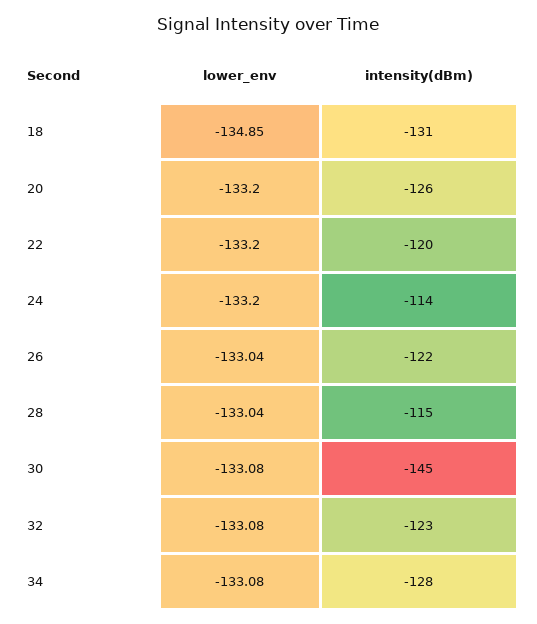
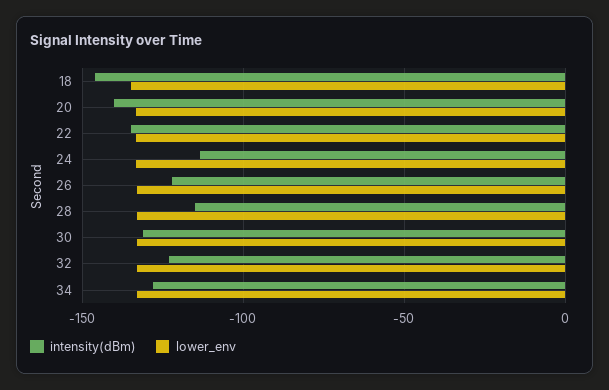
  {
    "lower_env": {
      "18": -134.85,
      "20": -133.2,
      "22": -133.2,
      "24": -133.2,
      "26": -133.04,
      "28": -133.04,
      "30": -133.08,
      "32": -133.08,
      "34": -133.08
    },
    "intensity(dBm)": {
-     "18": -131,
+     "18": -145,
-     "20": -126,
+     "20": -140,
-     "22": -120,
+     "22": -135,
      "24": -114,
      "26": -122,
      "28": -115,
-     "30": -145,
+     "30": -130,
      "32": -123,
      "34": -128
    }
  }

